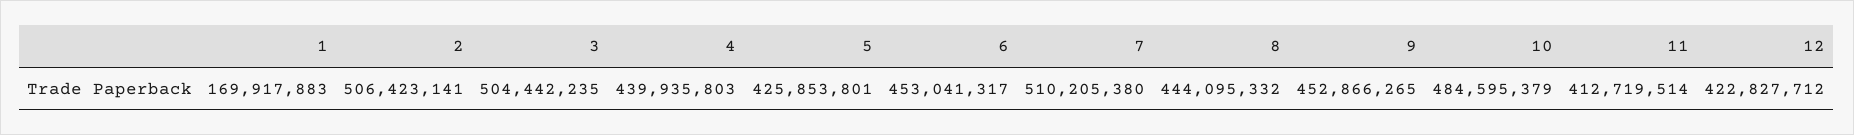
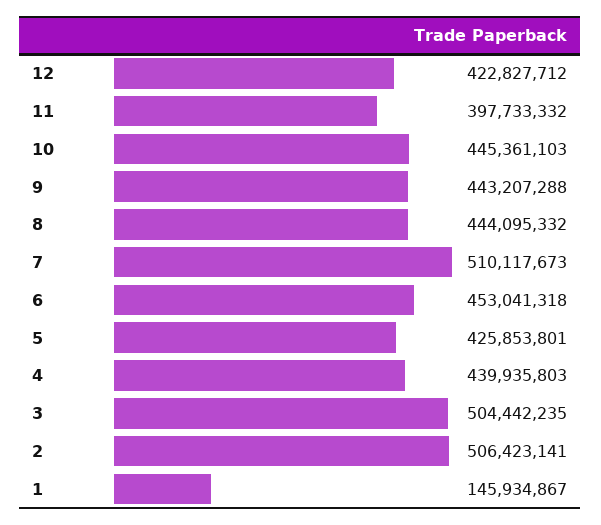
  {
-   "1": 169917883,
+   "1": 145934867,
    "2": 506423141,
    "3": 504442235,
    "4": 439935803,
    "5": 425853801,
-   "6": 453041317,
+   "6": 453041318,
-   "7": 510205380,
+   "7": 510117673,
    "8": 444095332,
-   "9": 452866265,
+   "9": 443207288,
-   "10": 484595379,
+   "10": 445361103,
-   "11": 412719514,
+   "11": 397733332,
    "12": 422827712
  }

